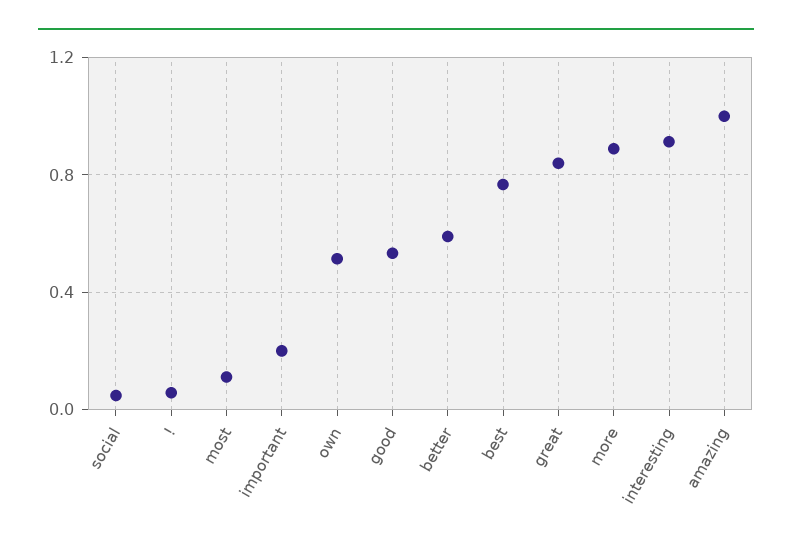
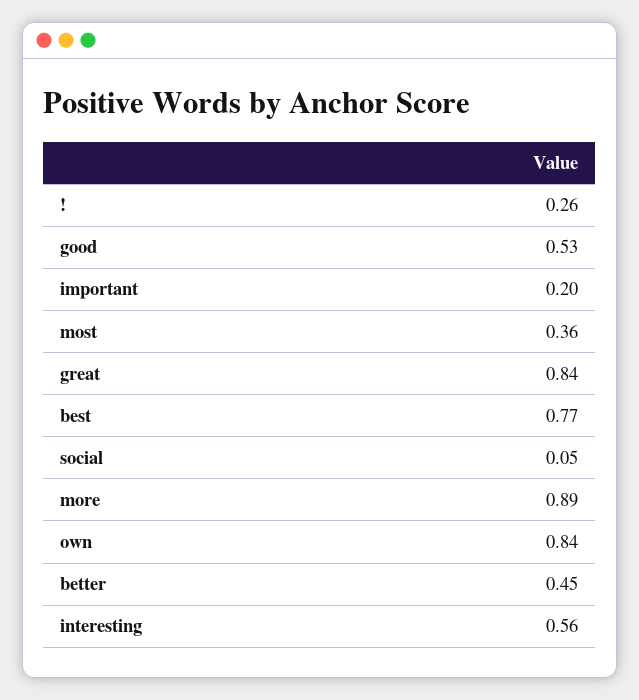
  {
    "social": 0.05,
-   "!": 0.05,
+   "!": 0.26,
-   "most": 0.1,
+   "most": 0.36,
    "important": 0.2,
-   "own": 0.5,
+   "own": 0.84,
    "good": 0.53,
-   "better": 0.6,
+   "better": 0.45,
    "best": 0.77,
    "great": 0.84,
    "more": 0.89,
-   "interesting": 0.9,
+   "interesting": 0.56
-   "amazing": 1
  }

